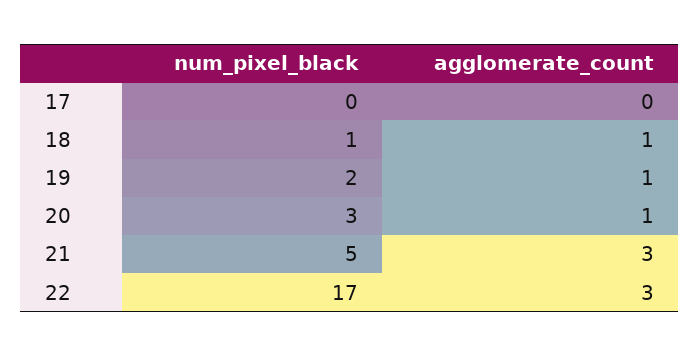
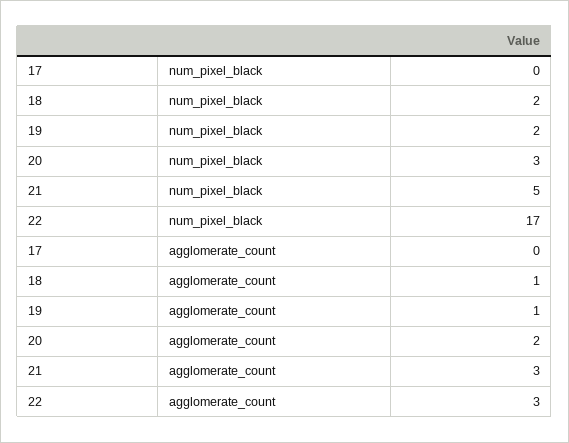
  {
    "num_pixel_black": {
      "17": 0,
-     "18": 1,
+     "18": 2,
      "19": 2,
      "20": 3,
      "21": 5,
      "22": 17
    },
    "agglomerate_count": {
      "17": 0,
      "18": 1,
      "19": 1,
-     "20": 1,
+     "20": 2,
      "21": 3,
      "22": 3
    }
  }

